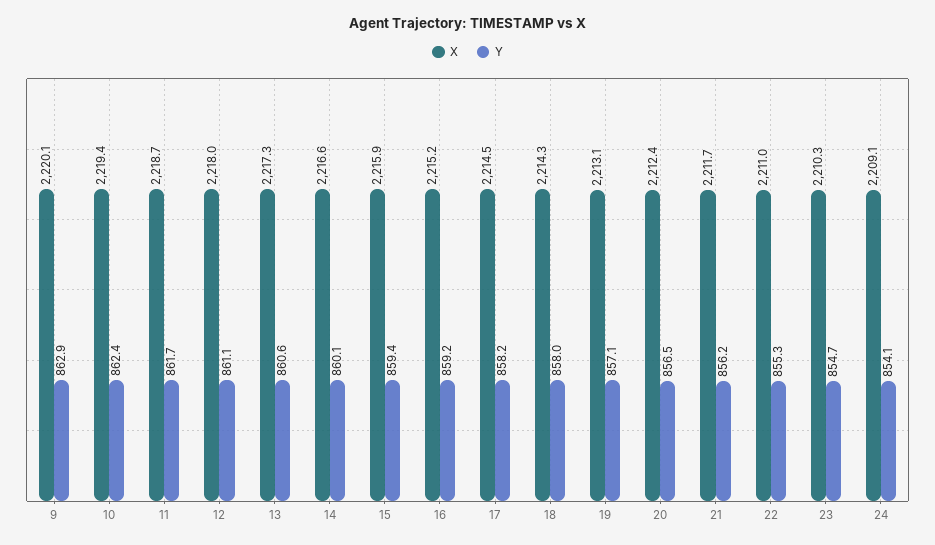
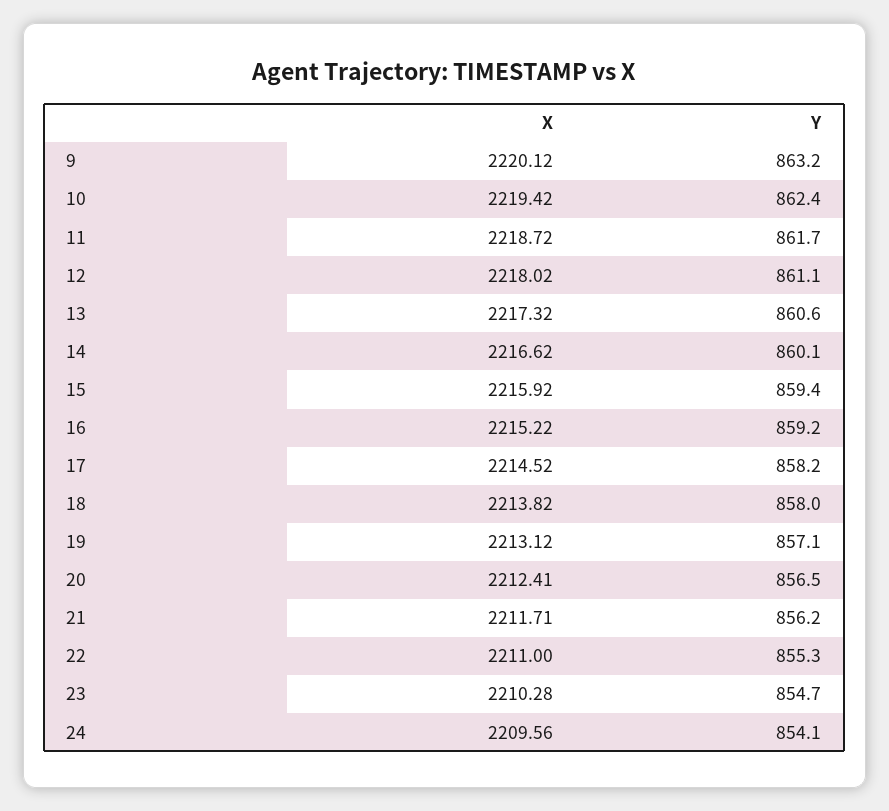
  {
    "X": {
      "9": 2220.12,
      "10": 2219.42,
      "11": 2218.72,
      "12": 2218.02,
      "13": 2217.32,
      "14": 2216.62,
      "15": 2215.92,
      "16": 2215.22,
      "17": 2214.52,
-     "18": 2214.3,
+     "18": 2213.82,
      "19": 2213.12,
      "20": 2212.41,
      "21": 2211.71,
      "22": 2211,
      "23": 2210.28,
-     "24": 2209.1
+     "24": 2209.56
    },
    "Y": {
-     "9": 862.9,
+     "9": 863.2,
      "10": 862.4,
      "11": 861.7,
      "12": 861.1,
      "13": 860.6,
      "14": 860.1,
      "15": 859.4,
      "16": 859.2,
      "17": 858.2,
      "18": 858,
      "19": 857.1,
      "20": 856.5,
      "21": 856.2,
      "22": 855.3,
      "23": 854.7,
      "24": 854.1
    }
  }

